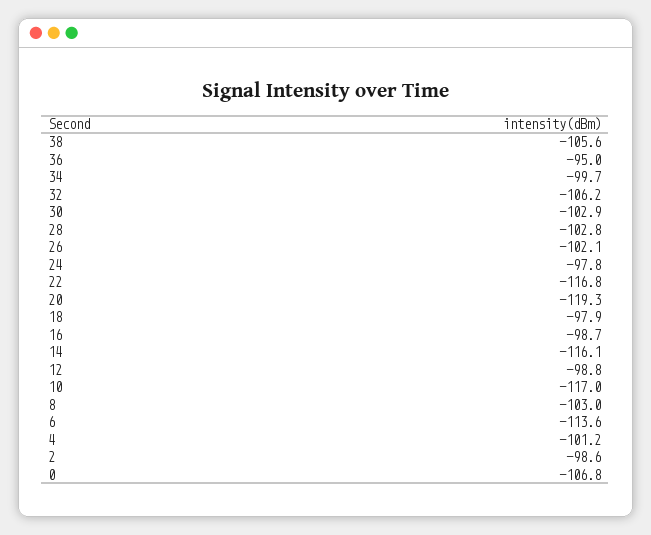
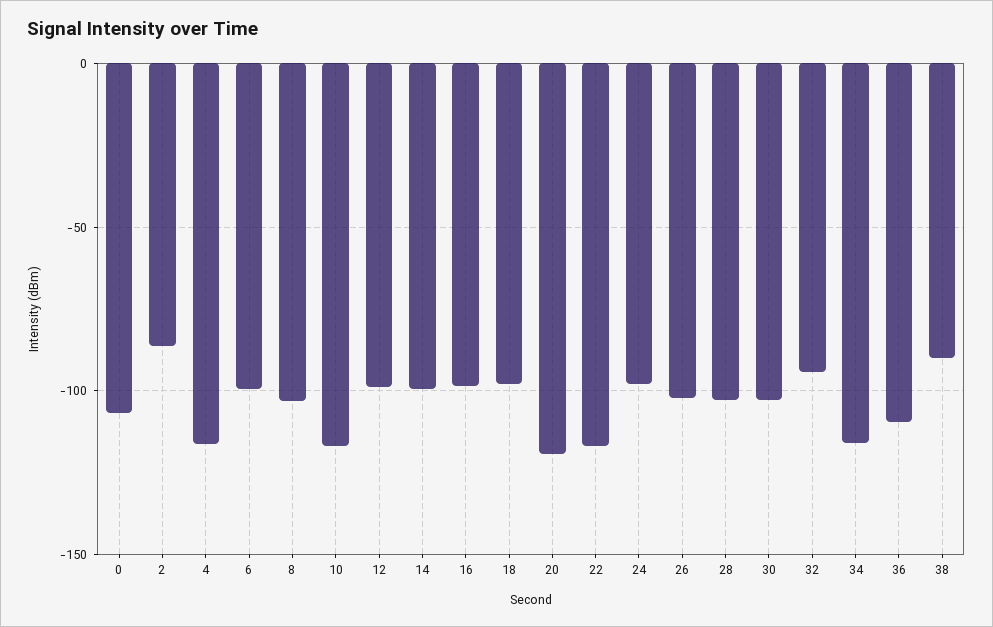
  {
-   "38": -105.6,
+   "38": -90,
-   "36": -95,
+   "36": -110,
-   "34": -99.7,
+   "34": -115,
-   "32": -106.2,
+   "32": -95,
    "30": -102.9,
    "28": -102.8,
    "26": -102.1,
    "24": -97.8,
    "22": -116.8,
    "20": -119.3,
    "18": -97.9,
    "16": -98.7,
-   "14": -116.1,
+   "14": -100,
    "12": -98.8,
    "10": -117,
    "8": -103,
-   "6": -113.6,
+   "6": -100,
-   "4": -101.2,
+   "4": -115,
-   "2": -98.6,
+   "2": -85,
    "0": -106.8
  }

